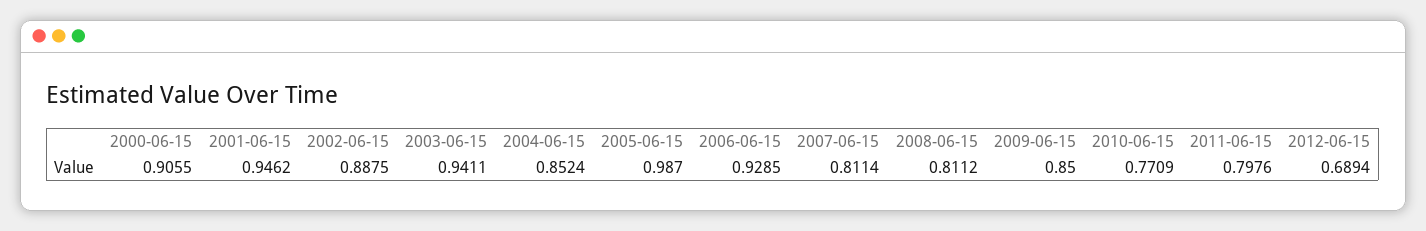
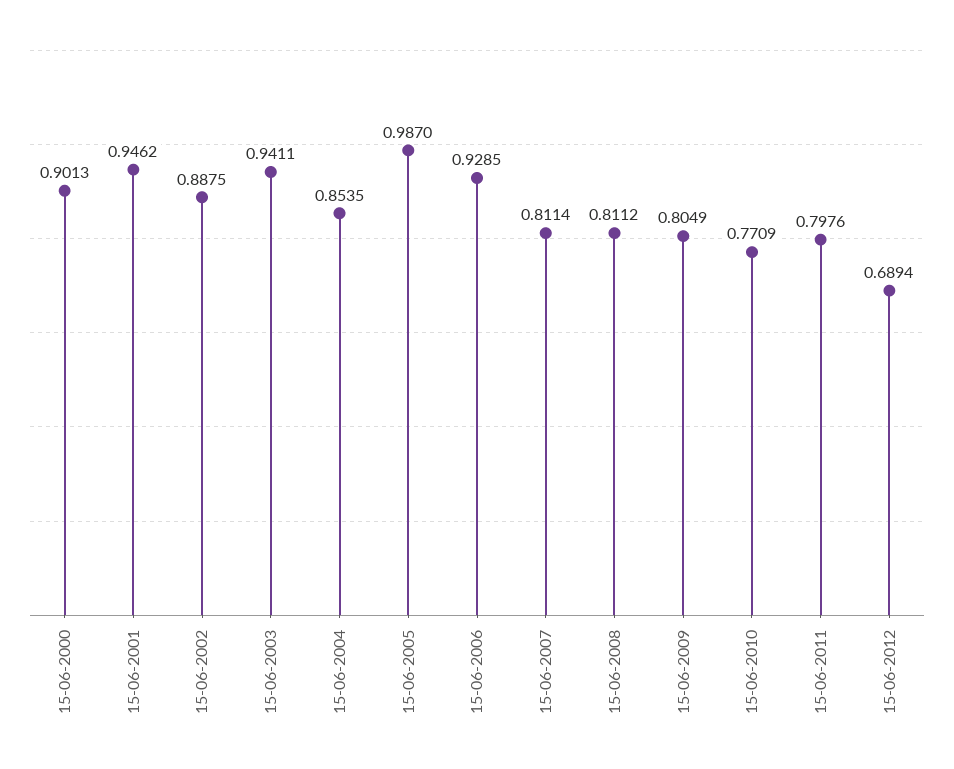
  {
-   "2000-06-15": 0.9055,
+   "2000-06-15": 0.9013,
    "2001-06-15": 0.9462,
    "2002-06-15": 0.8875,
    "2003-06-15": 0.9411,
-   "2004-06-15": 0.8524,
+   "2004-06-15": 0.8535,
    "2005-06-15": 0.987,
    "2006-06-15": 0.9285,
    "2007-06-15": 0.8114,
    "2008-06-15": 0.8112,
-   "2009-06-15": 0.85,
+   "2009-06-15": 0.8049,
    "2010-06-15": 0.7709,
    "2011-06-15": 0.7976,
    "2012-06-15": 0.6894
  }

